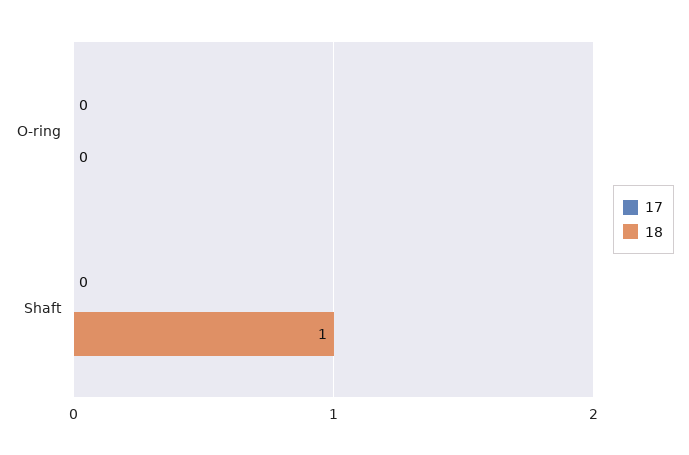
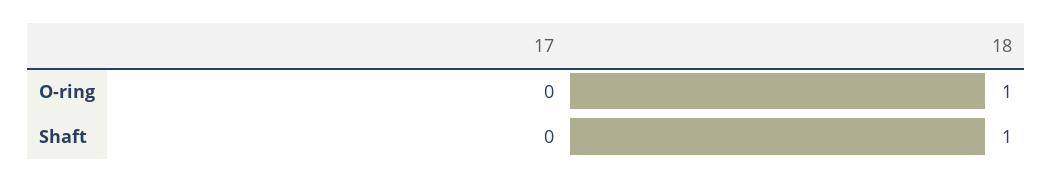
  {
    "17": {
      "O-ring": 0,
      "Shaft": 0
    },
    "18": {
-     "O-ring": 0,
+     "O-ring": 1,
      "Shaft": 1
    }
  }

